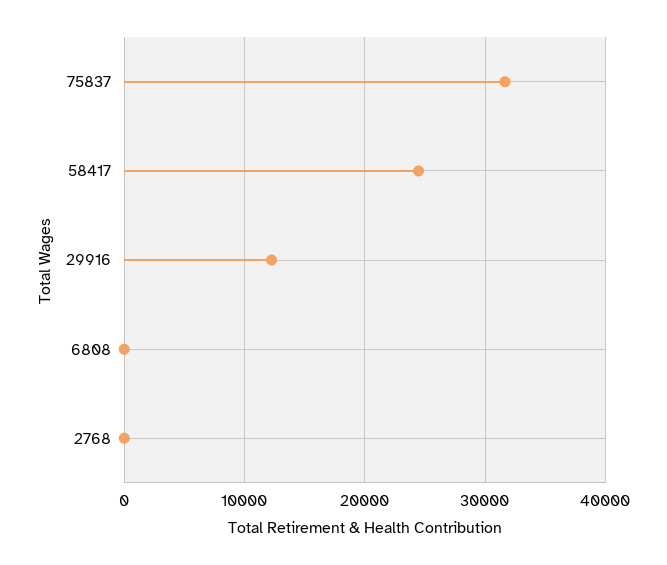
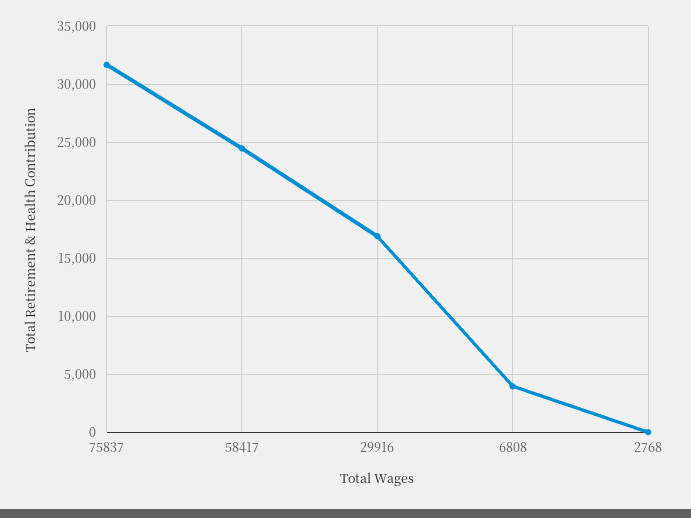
  {
    "75837": 32000,
    "58417": 24000,
-   "29916": 12000,
+   "29916": 17000,
-   "6808": 0,
+   "6808": 4000,
    "2768": 0
  }

